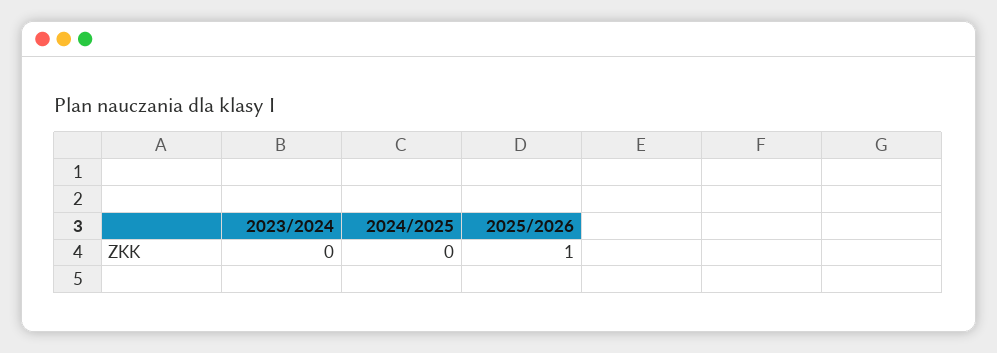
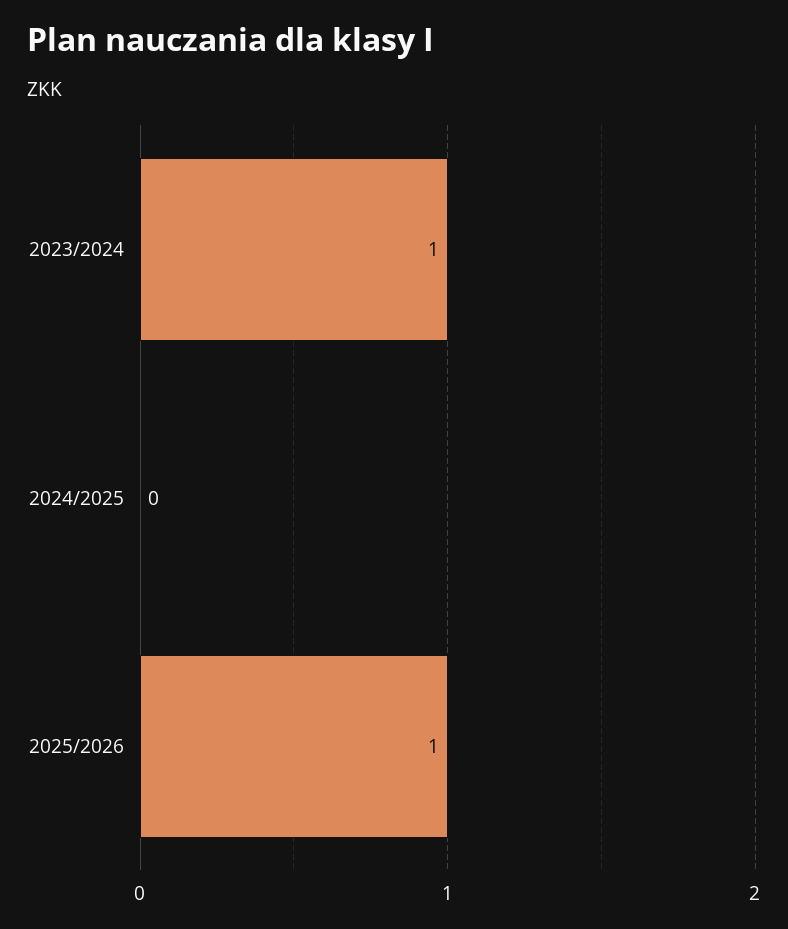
  {
-   "2023/2024": 0,
+   "2023/2024": 1,
    "2024/2025": 0,
    "2025/2026": 1
  }

